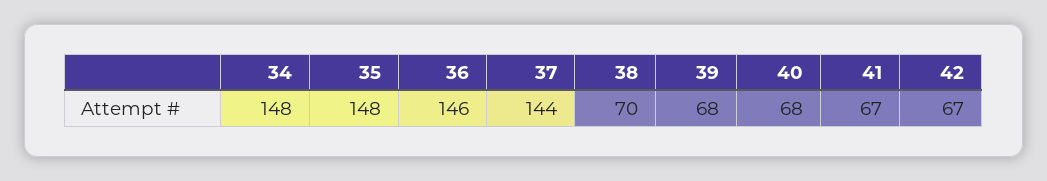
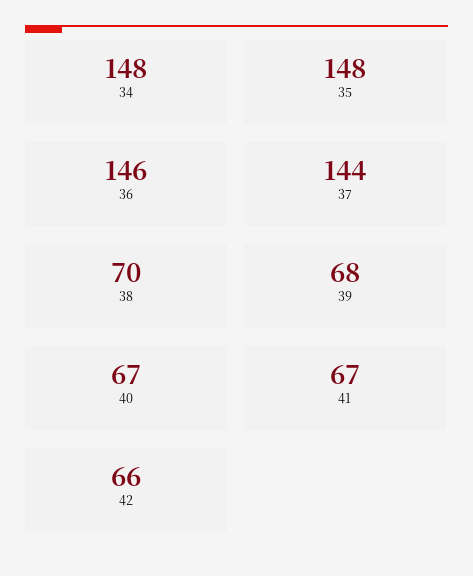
  {
    "34": 148,
    "35": 148,
    "36": 146,
    "37": 144,
    "38": 70,
    "39": 68,
-   "40": 68,
+   "40": 67,
    "41": 67,
-   "42": 67
+   "42": 66
  }

